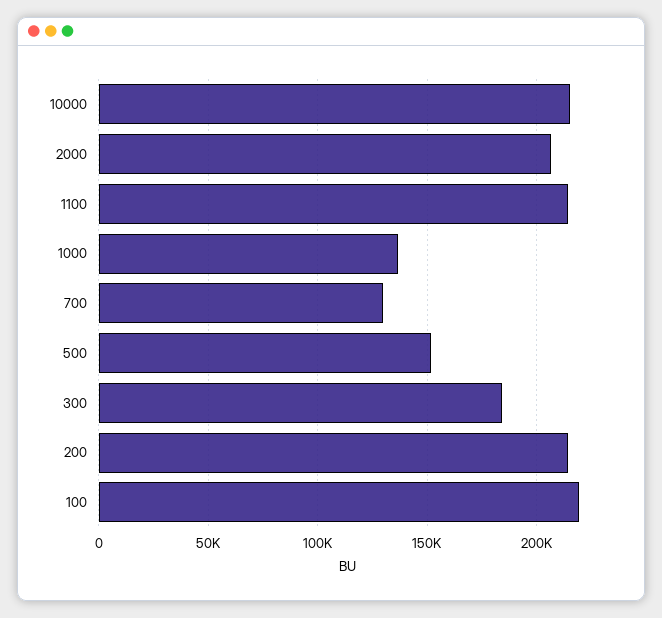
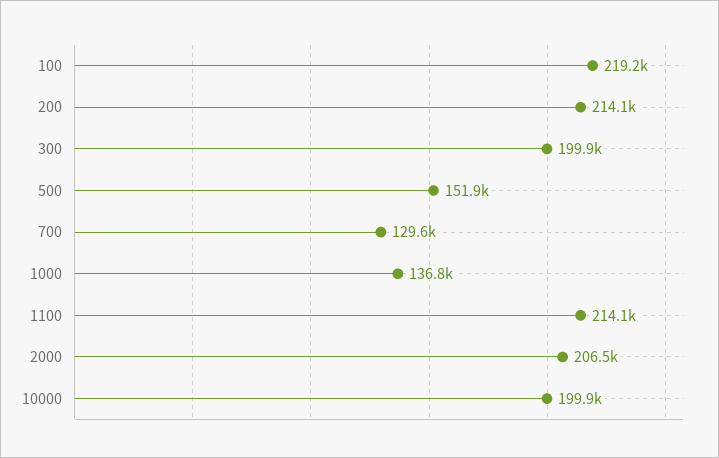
  {
-   "10000": 215000,
+   "10000": 199900,
    "2000": 206500,
    "1100": 214100,
    "1000": 136800,
    "700": 129600,
    "500": 151900,
-   "300": 185000,
+   "300": 199900,
    "200": 214100,
    "100": 219200
  }

